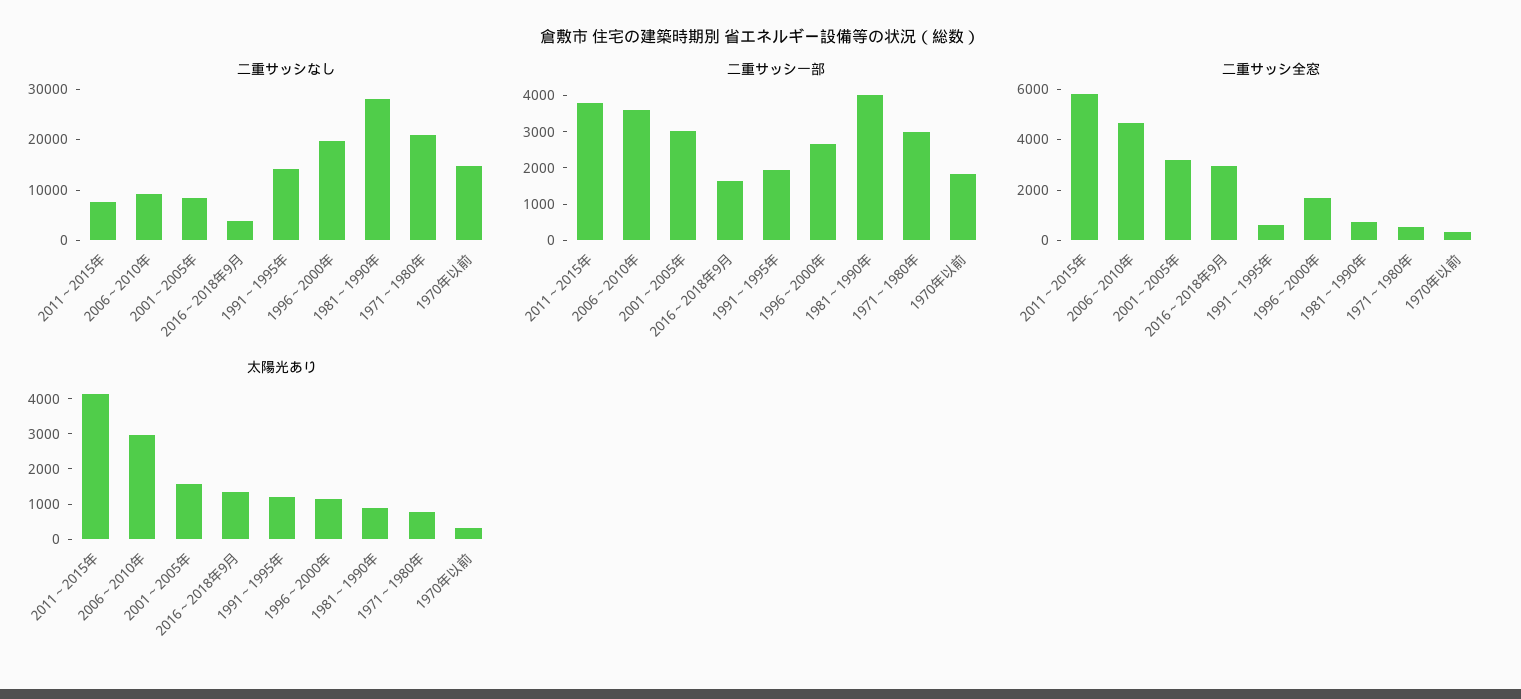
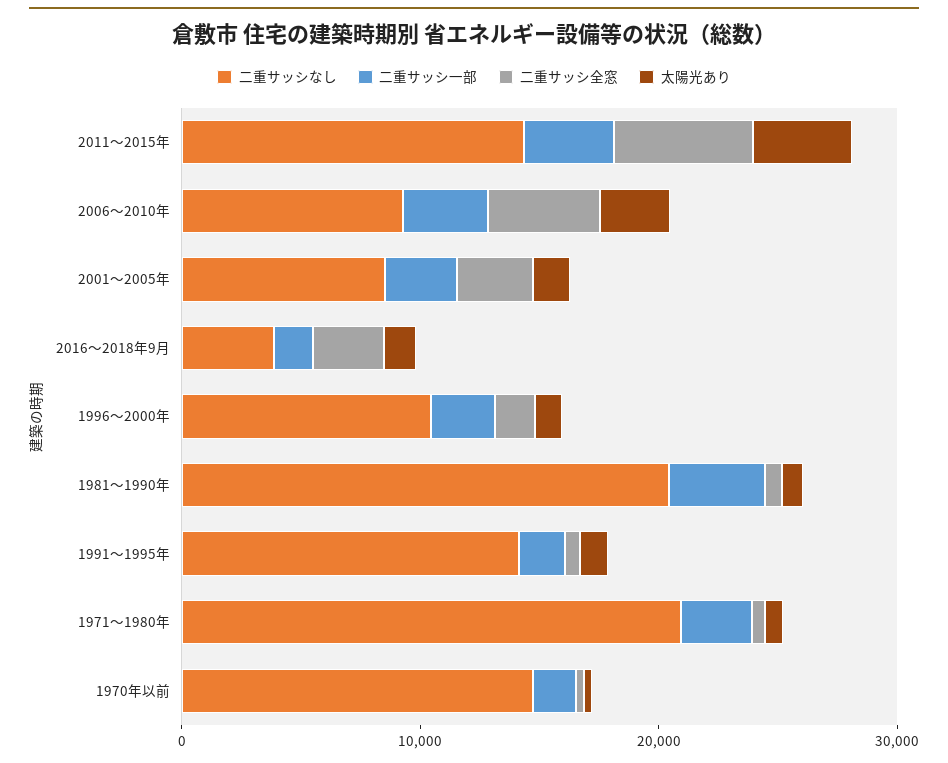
  {
    "二重サッシなし": {
-     "2011～2015年": 8000,
+     "2011～2015年": 14000,
      "2006～2010年": 10000,
      "2001～2005年": 8000,
      "2016～2018年9月": 4000,
      "1991～1995年": 14000,
-     "1996～2000年": 20000,
+     "1996～2000年": 10000,
-     "1981～1990年": 28000,
+     "1981～1990年": 20000,
      "1971～1980年": 20000,
      "1970年以前": 14000
    },
    "二重サッシ一部": {
      "2011～2015年": 3750,
      "2006～2010年": 3500,
      "2001～2005年": 3000,
      "2016～2018年9月": 1750,
      "1991～1995年": 2000,
      "1996～2000年": 2750,
      "1981～1990年": 4000,
      "1971～1980年": 3000,
      "1970年以前": 1750
    },
    "二重サッシ全窓": {
      "2011～2015年": 6000,
      "2006～2010年": 4500,
      "2001～2005年": 3000,
      "2016～2018年9月": 3000,
      "1991～1995年": 500,
      "1996～2000年": 1500,
      "1981～1990年": 500,
      "1971～1980年": 500,
      "1970年以前": 500
    },
    "太陽光あり": {
      "2011～2015年": 4250,
      "2006～2010年": 3000,
      "2001～2005年": 1500,
      "2016～2018年9月": 1250,
      "1991～1995年": 1250,
      "1996～2000年": 1250,
      "1981～1990年": 1000,
      "1971～1980年": 750,
      "1970年以前": 250
    }
  }

